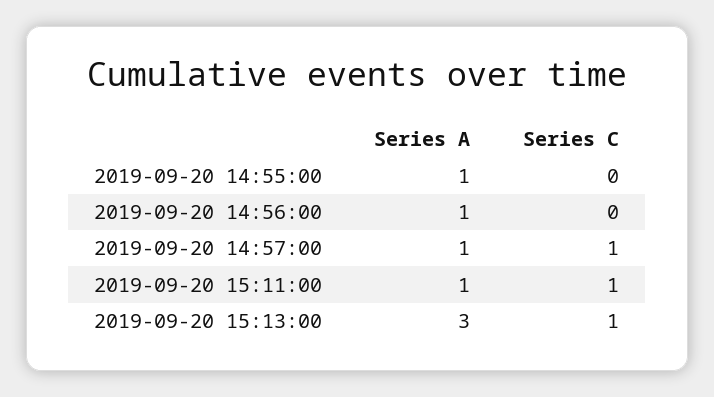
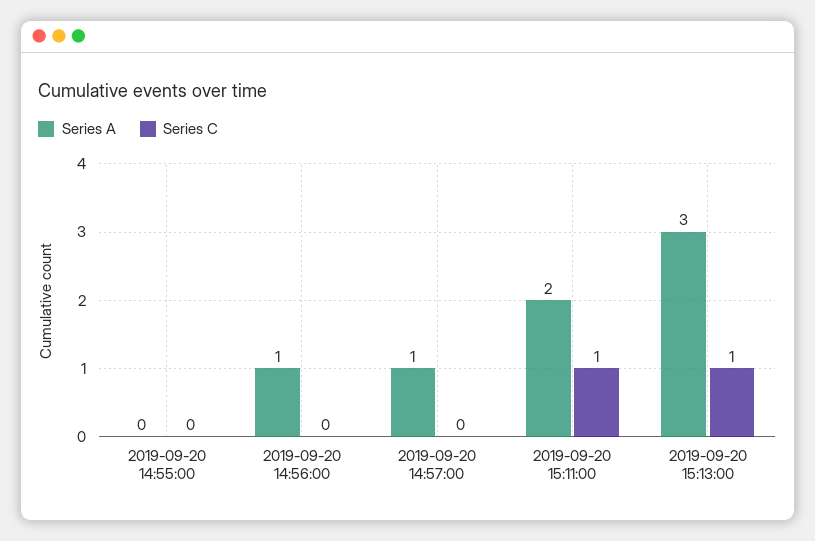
  {
    "Series A": {
-     "2019-09-20 14:55:00": 1,
+     "2019-09-20 14:55:00": 0,
      "2019-09-20 14:56:00": 1,
      "2019-09-20 14:57:00": 1,
-     "2019-09-20 15:11:00": 1,
+     "2019-09-20 15:11:00": 2,
      "2019-09-20 15:13:00": 3
    },
    "Series C": {
      "2019-09-20 14:55:00": 0,
      "2019-09-20 14:56:00": 0,
-     "2019-09-20 14:57:00": 1,
+     "2019-09-20 14:57:00": 0,
      "2019-09-20 15:11:00": 1,
      "2019-09-20 15:13:00": 1
    }
  }

